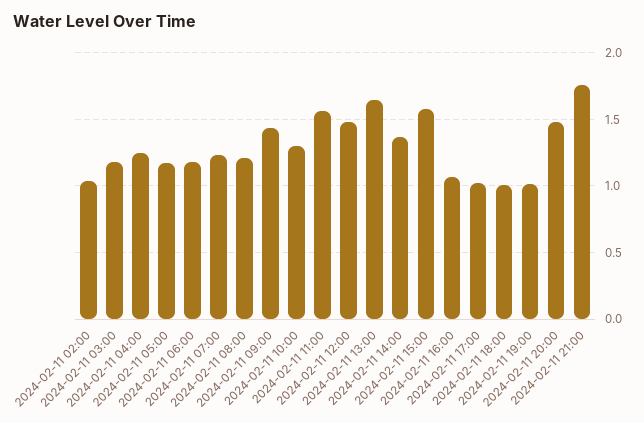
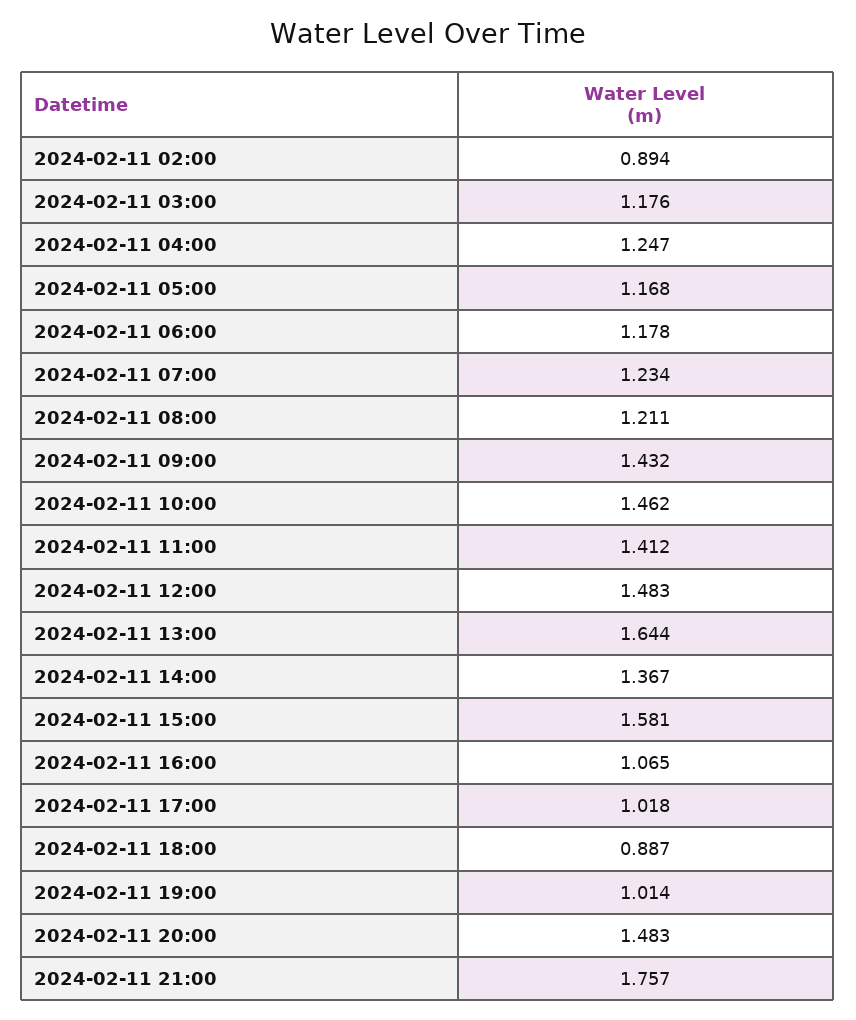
  {
-   "2024-02-11 02:00": 1.05,
+   "2024-02-11 02:00": 0.894,
    "2024-02-11 03:00": 1.176,
    "2024-02-11 04:00": 1.247,
    "2024-02-11 05:00": 1.168,
    "2024-02-11 06:00": 1.178,
    "2024-02-11 07:00": 1.234,
    "2024-02-11 08:00": 1.211,
    "2024-02-11 09:00": 1.432,
-   "2024-02-11 10:00": 1.3,
+   "2024-02-11 10:00": 1.462,
-   "2024-02-11 11:00": 1.55,
+   "2024-02-11 11:00": 1.412,
    "2024-02-11 12:00": 1.483,
    "2024-02-11 13:00": 1.644,
    "2024-02-11 14:00": 1.367,
    "2024-02-11 15:00": 1.581,
    "2024-02-11 16:00": 1.065,
    "2024-02-11 17:00": 1.018,
-   "2024-02-11 18:00": 1,
+   "2024-02-11 18:00": 0.887,
    "2024-02-11 19:00": 1.014,
    "2024-02-11 20:00": 1.483,
    "2024-02-11 21:00": 1.757
  }

